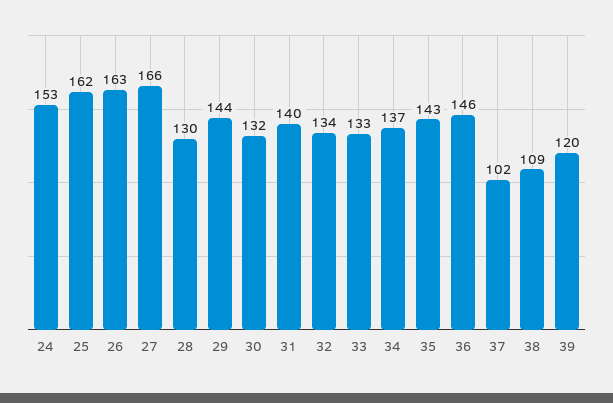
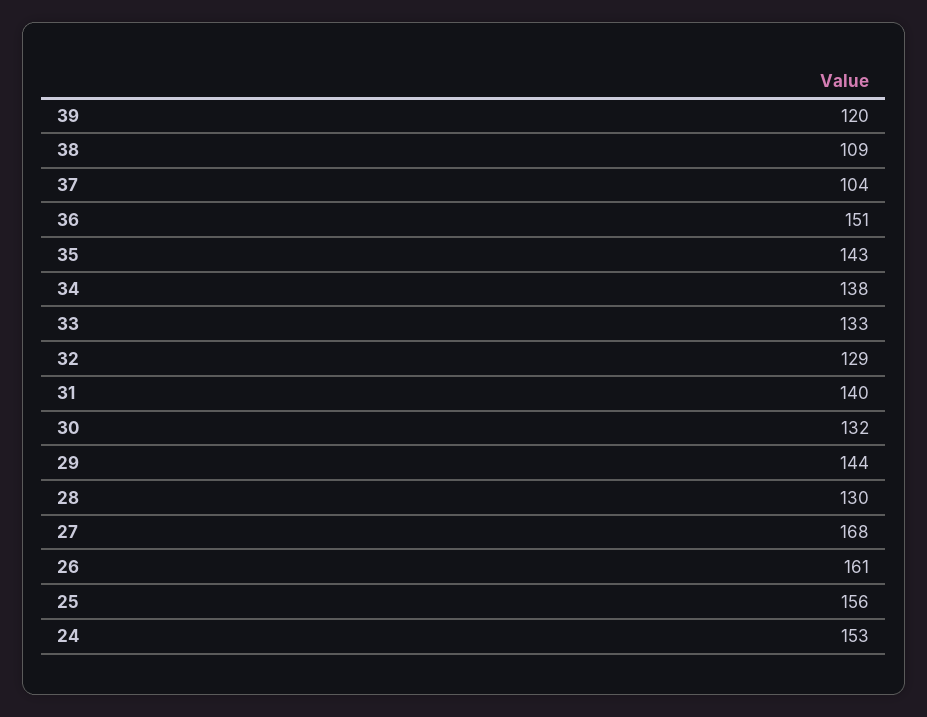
  {
    "24": 153,
-   "25": 162,
+   "25": 156,
-   "26": 163,
+   "26": 161,
-   "27": 166,
+   "27": 168,
    "28": 130,
    "29": 144,
    "30": 132,
    "31": 140,
-   "32": 134,
+   "32": 129,
    "33": 133,
-   "34": 137,
+   "34": 138,
    "35": 143,
-   "36": 146,
+   "36": 151,
-   "37": 102,
+   "37": 104,
    "38": 109,
    "39": 120
  }

